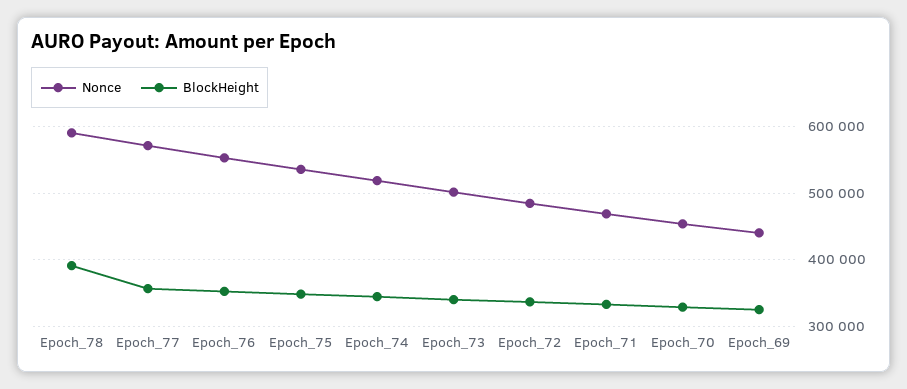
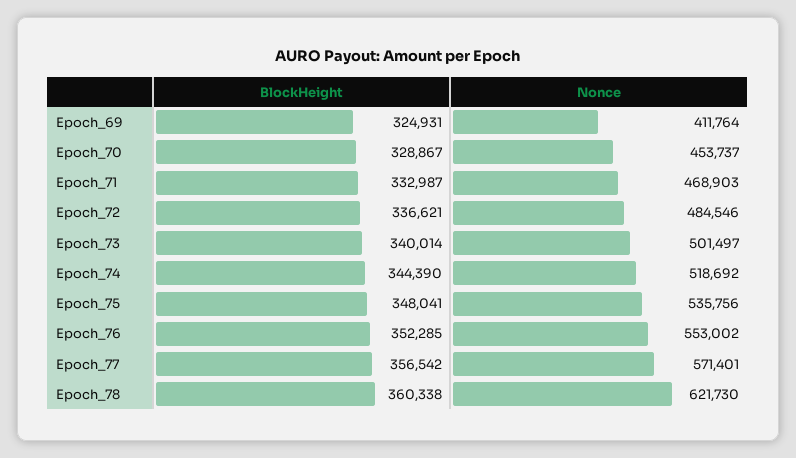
  {
    "Nonce": {
-     "Epoch_78": 590000,
+     "Epoch_78": 621730,
      "Epoch_77": 571401,
      "Epoch_76": 553002,
      "Epoch_75": 535756,
      "Epoch_74": 518692,
      "Epoch_73": 501497,
      "Epoch_72": 484546,
      "Epoch_71": 468903,
      "Epoch_70": 453737,
-     "Epoch_69": 440000
+     "Epoch_69": 411764
    },
    "BlockHeight": {
-     "Epoch_78": 390000,
+     "Epoch_78": 360338,
      "Epoch_77": 356542,
      "Epoch_76": 352285,
      "Epoch_75": 348041,
      "Epoch_74": 344390,
      "Epoch_73": 340014,
      "Epoch_72": 336621,
      "Epoch_71": 332987,
      "Epoch_70": 328867,
      "Epoch_69": 324931
    }
  }

